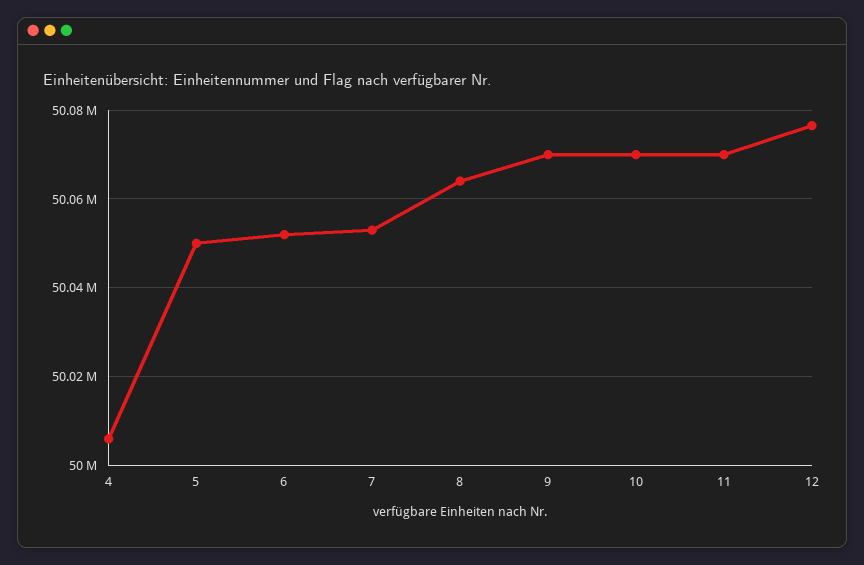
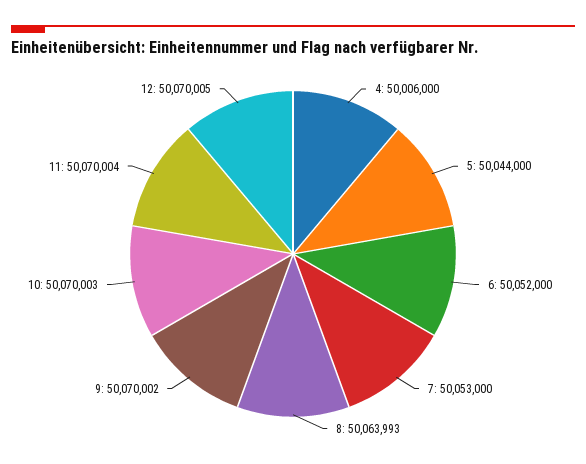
  {
    "4": 50006000,
-   "5": 50050000,
+   "5": 50044000,
    "6": 50052000,
    "7": 50053000,
    "8": 50063993,
    "9": 50070002,
    "10": 50070003,
    "11": 50070004,
-   "12": 50076000
+   "12": 50070005
  }

